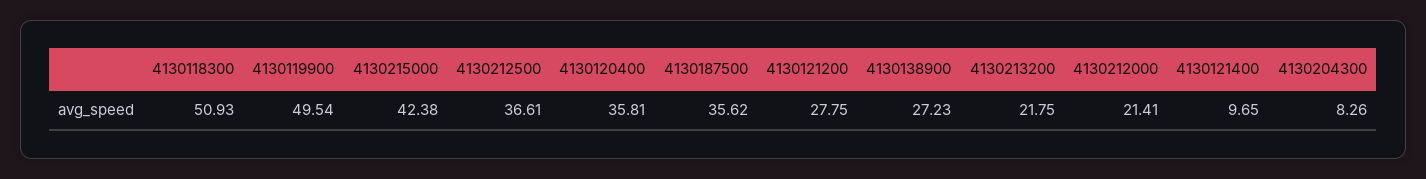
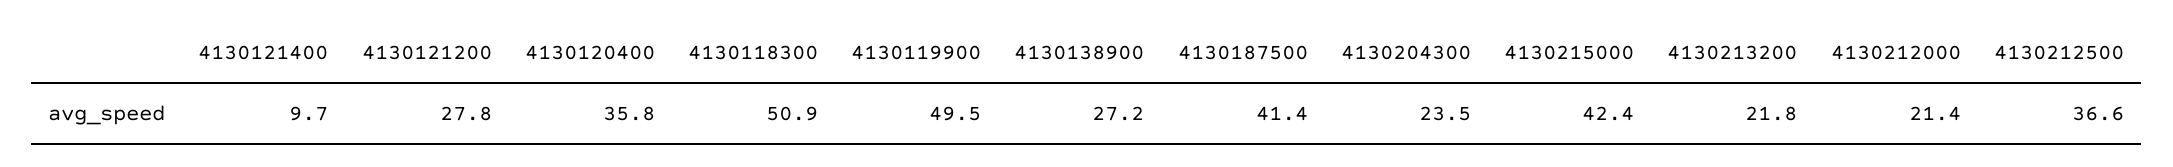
  {
    "4130118300": 50.93,
    "4130119900": 49.54,
    "4130215000": 42.38,
    "4130212500": 36.61,
    "4130120400": 35.81,
-   "4130187500": 35.62,
+   "4130187500": 41.4,
    "4130121200": 27.75,
    "4130138900": 27.23,
    "4130213200": 21.75,
    "4130212000": 21.41,
    "4130121400": 9.65,
-   "4130204300": 8.26
+   "4130204300": 23.5
  }

